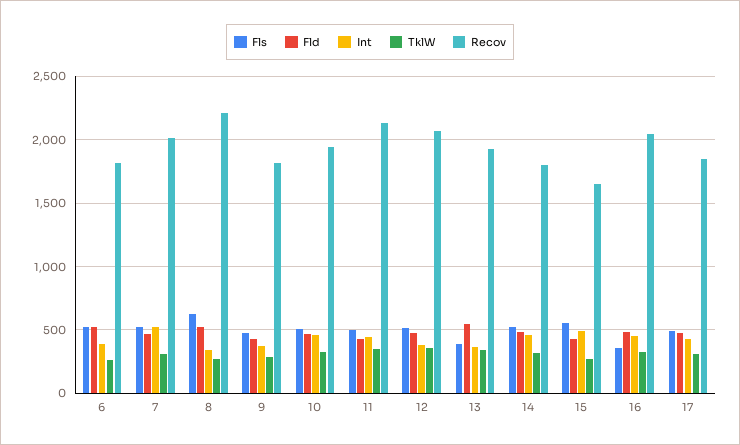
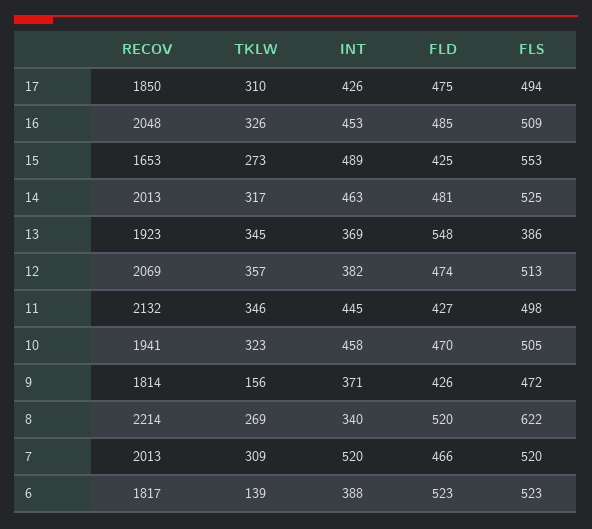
  {
    "Fls": {
      "6": 523,
      "7": 520,
      "8": 622,
      "9": 472,
      "10": 505,
      "11": 498,
      "12": 513,
      "13": 386,
      "14": 525,
      "15": 553,
-     "16": 350,
+     "16": 509,
      "17": 494
    },
    "Fld": {
      "6": 523,
      "7": 466,
      "8": 520,
      "9": 426,
      "10": 470,
      "11": 427,
      "12": 474,
      "13": 548,
      "14": 481,
      "15": 425,
      "16": 485,
      "17": 475
    },
    "Int": {
      "6": 388,
      "7": 520,
      "8": 340,
      "9": 371,
      "10": 458,
      "11": 445,
      "12": 382,
      "13": 369,
      "14": 463,
      "15": 489,
      "16": 453,
      "17": 426
    },
    "TklW": {
-     "6": 250,
+     "6": 139,
      "7": 309,
      "8": 269,
-     "9": 300,
+     "9": 156,
      "10": 323,
      "11": 346,
      "12": 357,
      "13": 345,
      "14": 317,
      "15": 273,
      "16": 326,
      "17": 310
    },
    "Recov": {
      "6": 1817,
      "7": 2013,
      "8": 2214,
      "9": 1814,
      "10": 1941,
      "11": 2132,
      "12": 2069,
      "13": 1923,
-     "14": 1800,
+     "14": 2013,
      "15": 1653,
      "16": 2048,
      "17": 1850
    }
  }

